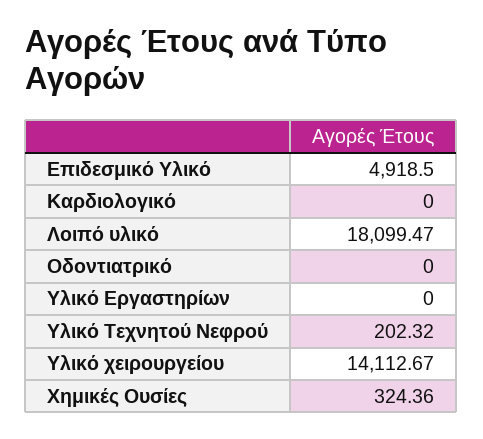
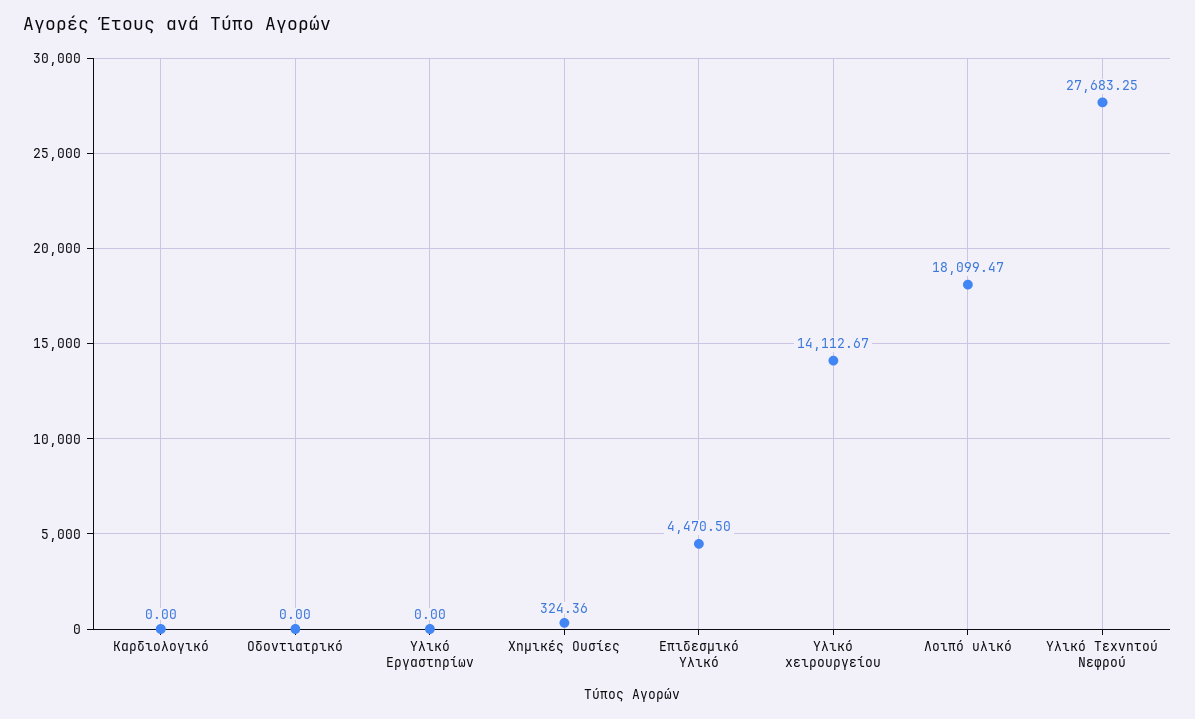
  {
-   "Επιδεσμικό Υλικό": 4918.5,
+   "Επιδεσμικό Υλικό": 4470.5,
    "Καρδιολογικό": 0,
    "Λοιπό υλικό": 18099.47,
    "Οδοντιατρικό": 0,
    "Υλικό Εργαστηρίων": 0,
-   "Υλικό Τεχνητού Νεφρού": 202.32,
+   "Υλικό Τεχνητού Νεφρού": 27683.25,
    "Υλικό χειρουργείου": 14112.67,
    "Χημικές Ουσίες": 324.36
  }

